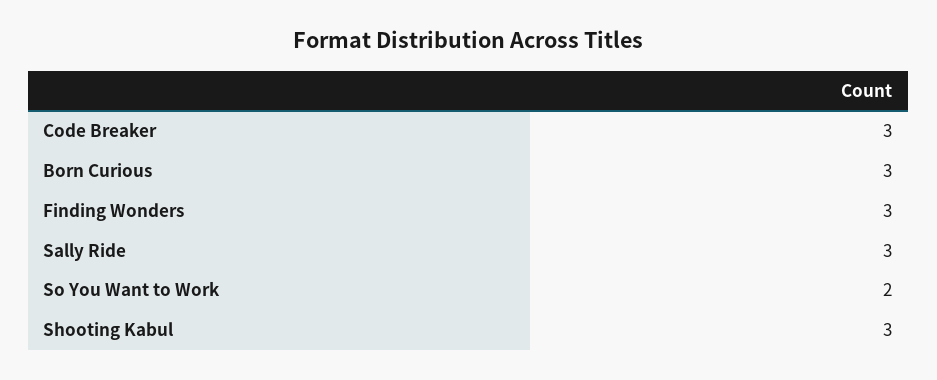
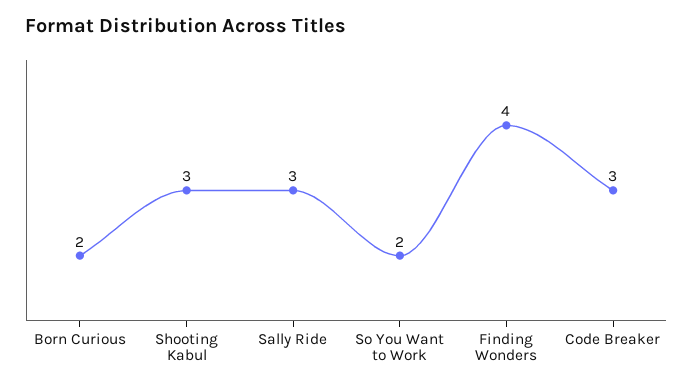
  {
    "Code Breaker": 3,
-   "Born Curious": 3,
+   "Born Curious": 2,
-   "Finding Wonders": 3,
+   "Finding Wonders": 4,
    "Sally Ride": 3,
    "So You Want to Work": 2,
    "Shooting Kabul": 3
  }

